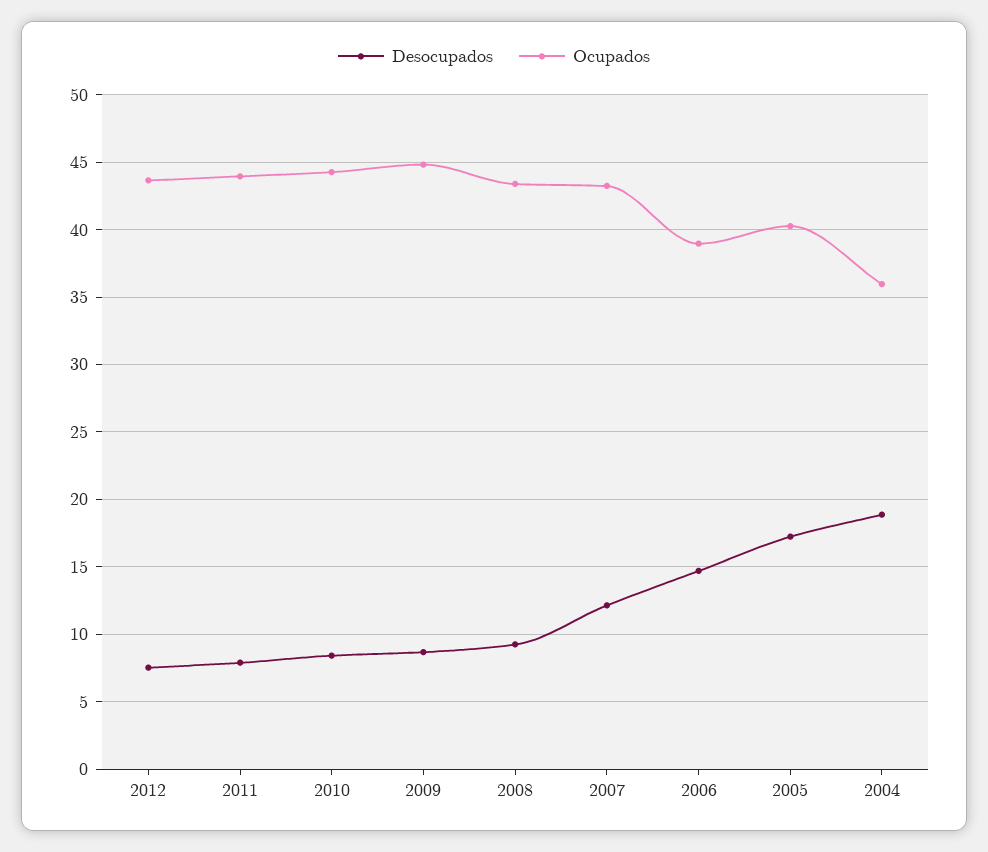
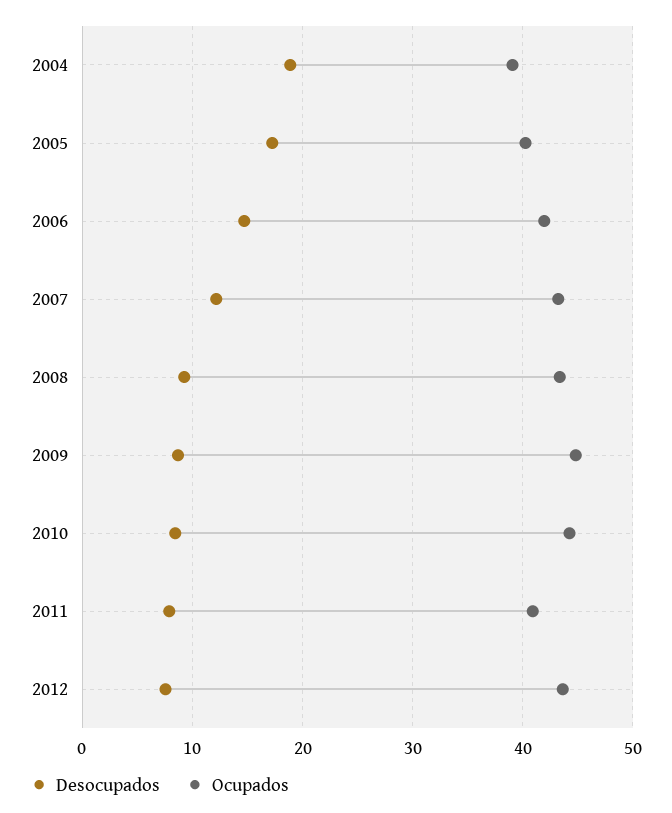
  {
    "Desocupados": {
      "2012": 7.5,
      "2011": 8,
      "2010": 8.5,
      "2009": 8.5,
      "2008": 9.5,
      "2007": 12,
      "2006": 14.5,
      "2005": 17,
      "2004": 19
    },
    "Ocupados": {
      "2012": 43.5,
-     "2011": 44,
+     "2011": 41,
      "2010": 44.5,
      "2009": 45,
      "2008": 43.5,
      "2007": 43,
-     "2006": 39,
+     "2006": 42,
      "2005": 40.5,
-     "2004": 36
+     "2004": 39
    }
  }

